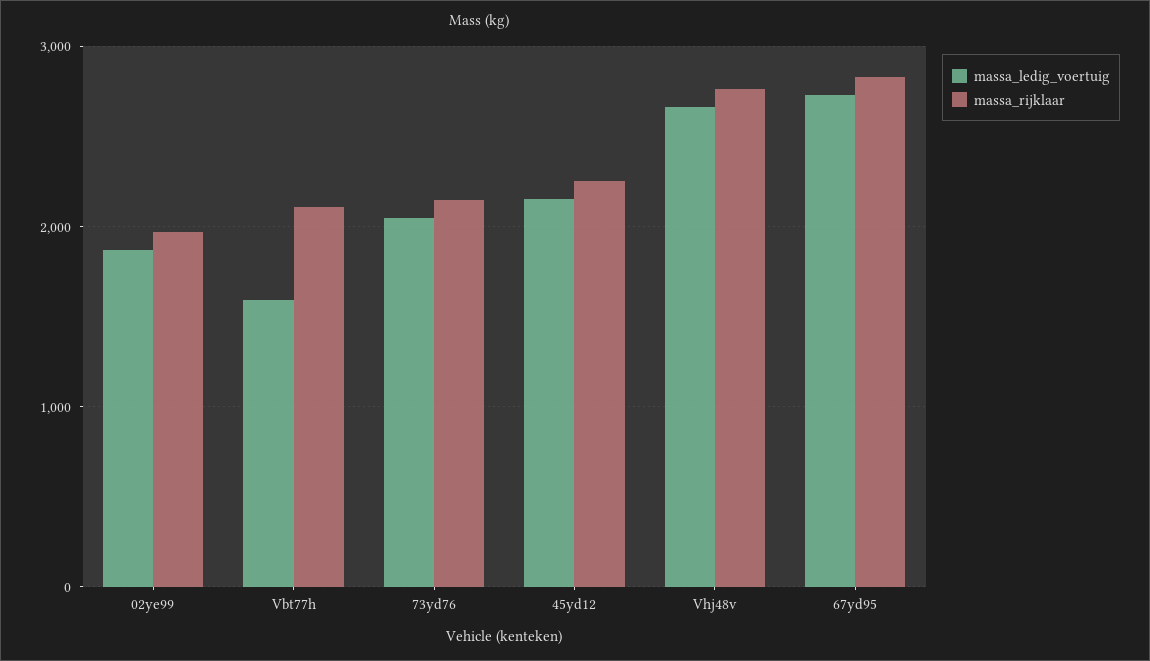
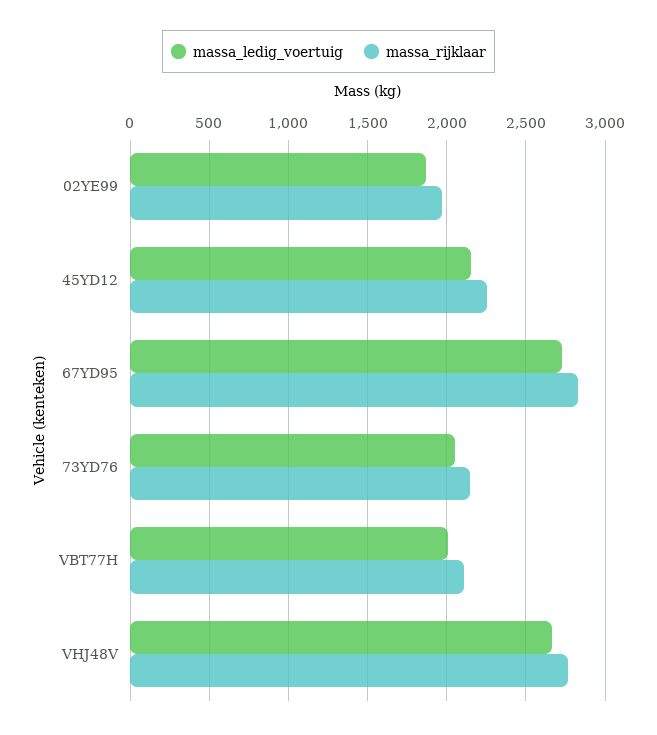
  {
    "massa_ledig_voertuig": {
      "02ye99": 1850,
-     "Vbt77h": 1600,
+     "Vbt77h": 2000,
      "73yd76": 2050,
      "45yd12": 2150,
      "Vhj48v": 2650,
      "67yd95": 2750
    },
    "massa_rijklaar": {
      "02ye99": 1950,
      "Vbt77h": 2100,
      "73yd76": 2150,
      "45yd12": 2250,
      "Vhj48v": 2750,
      "67yd95": 2850
    }
  }

